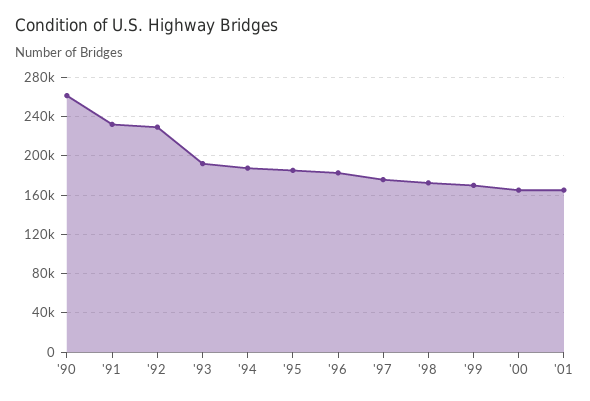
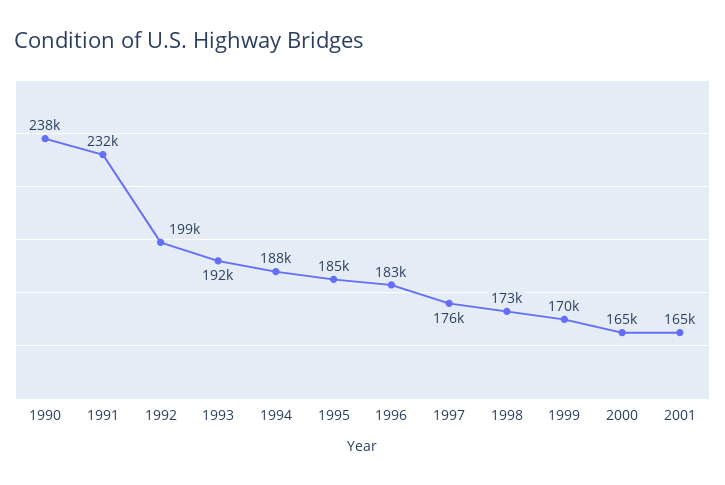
  {
-   "'90": 260000,
+   "'90": 238000,
    "'91": 232000,
-   "'92": 230000,
+   "'92": 199000,
    "'93": 192000,
    "'94": 188000,
    "'95": 185000,
    "'96": 183000,
    "'97": 176000,
    "'98": 173000,
    "'99": 170000,
    "'00": 165000,
    "'01": 165000
  }

